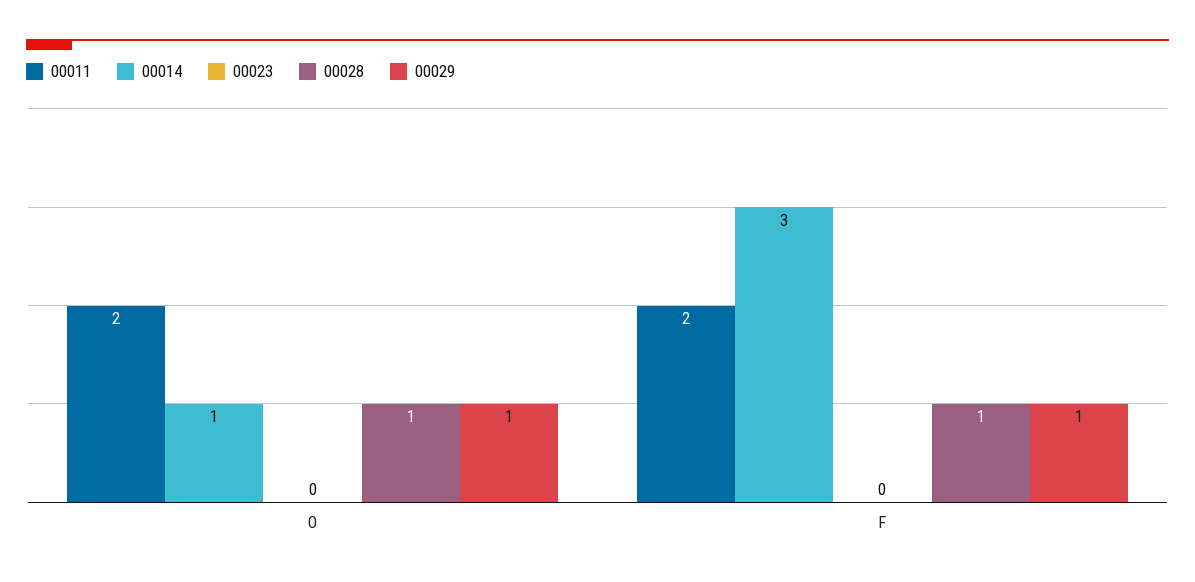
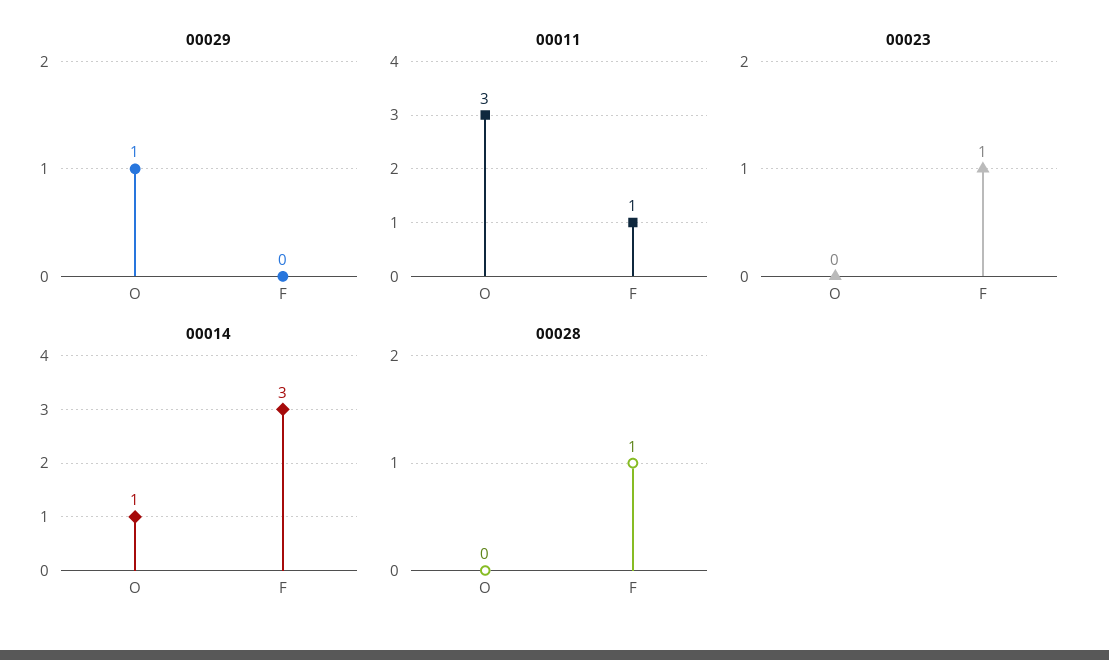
  {
    "00011": {
-     "O": 2,
+     "O": 3,
-     "F": 2
+     "F": 1
    },
    "00014": {
      "O": 1,
      "F": 3
    },
    "00023": {
      "O": 0,
-     "F": 0
+     "F": 1
    },
    "00028": {
-     "O": 1,
+     "O": 0,
      "F": 1
    },
    "00029": {
      "O": 1,
-     "F": 1
+     "F": 0
    }
  }

